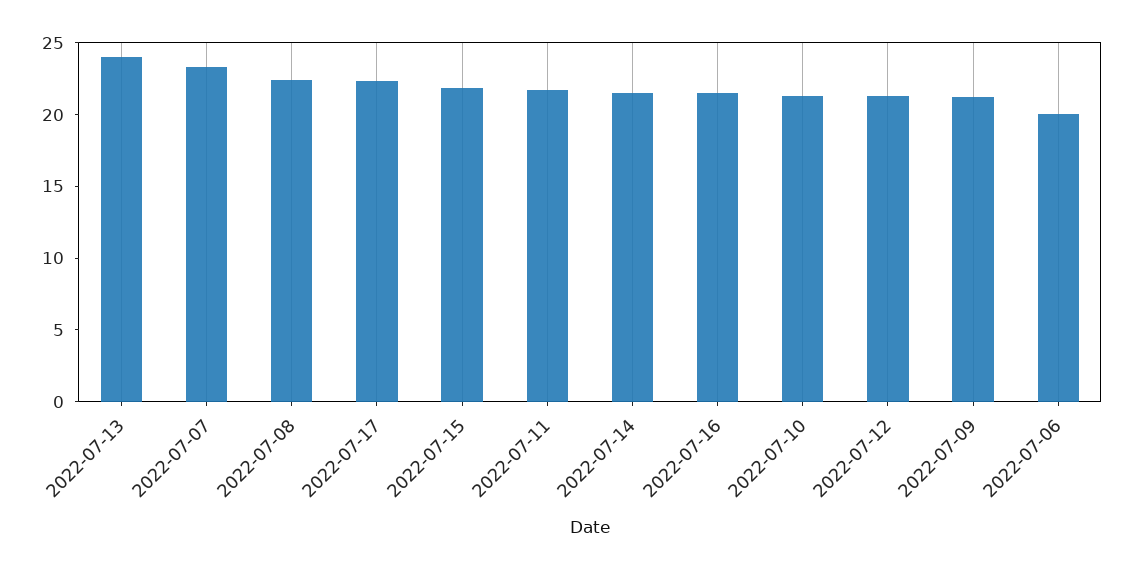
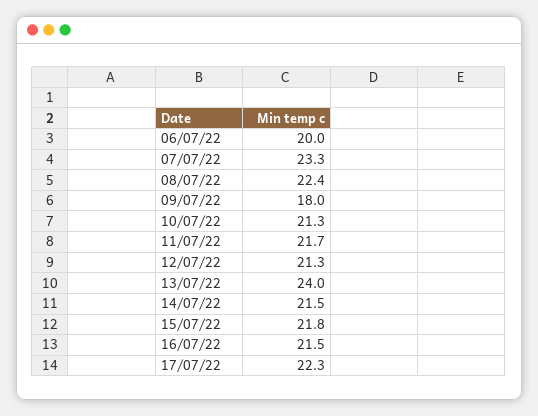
  {
    "2022-07-13": 24,
    "2022-07-07": 23.3,
    "2022-07-08": 22.4,
    "2022-07-17": 22.3,
    "2022-07-15": 21.8,
    "2022-07-11": 21.7,
    "2022-07-14": 21.5,
    "2022-07-16": 21.5,
    "2022-07-10": 21.3,
    "2022-07-12": 21.3,
-   "2022-07-09": 21,
+   "2022-07-09": 18,
    "2022-07-06": 20
  }

